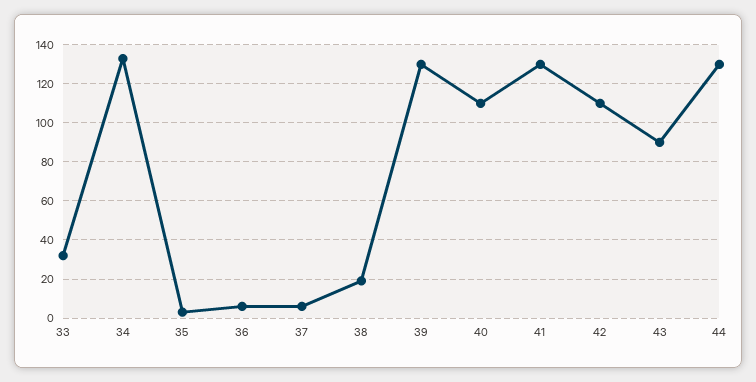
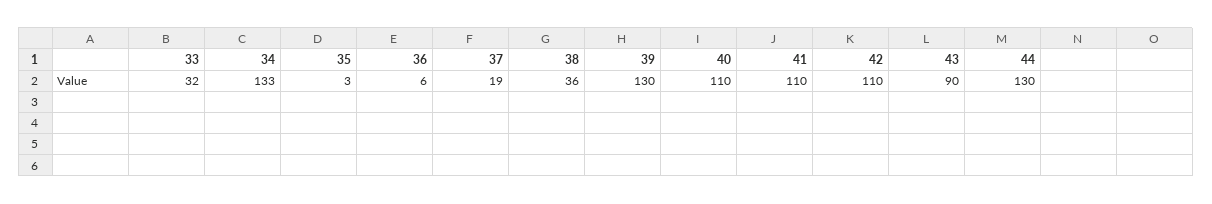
  {
    "33": 32,
    "34": 133,
    "35": 3,
    "36": 6,
-   "37": 5,
+   "37": 19,
-   "38": 20,
+   "38": 36,
    "39": 130,
    "40": 110,
-   "41": 130,
+   "41": 110,
    "42": 110,
    "43": 90,
    "44": 130
  }

